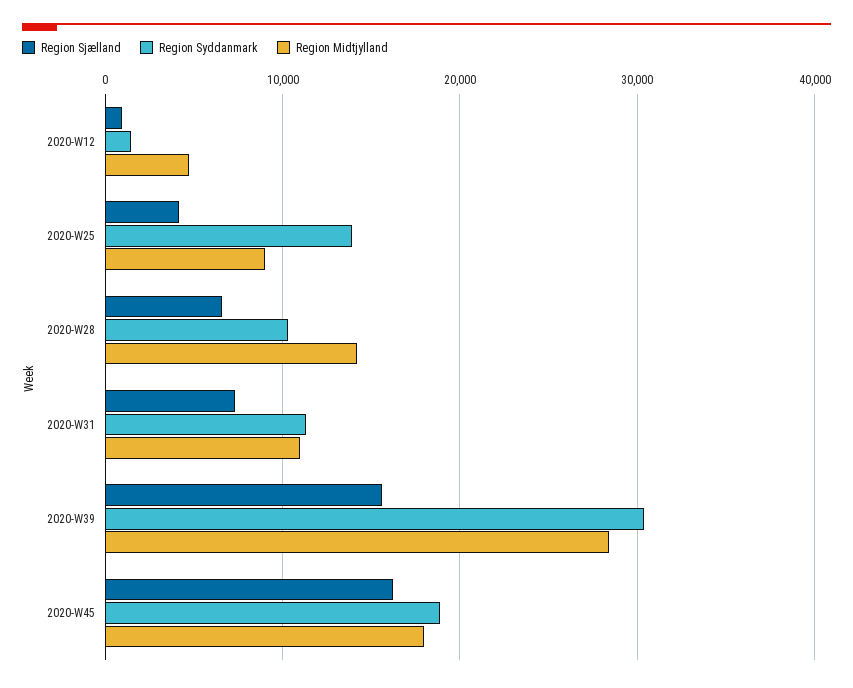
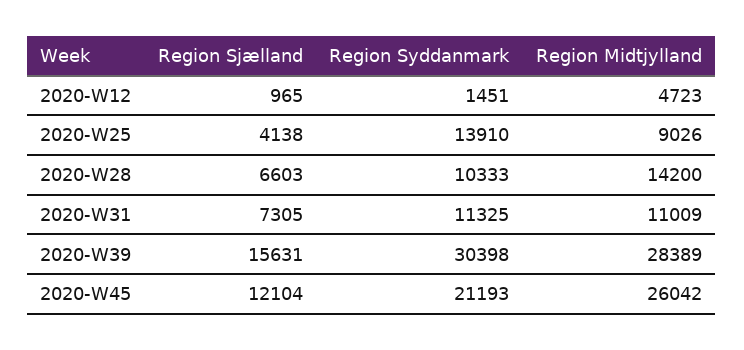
  {
    "Region Sjælland": {
      "2020-W12": 965,
      "2020-W25": 4138,
      "2020-W28": 6603,
      "2020-W31": 7305,
      "2020-W39": 15631,
-     "2020-W45": 16000
+     "2020-W45": 12104
    },
    "Region Syddanmark": {
      "2020-W12": 1451,
      "2020-W25": 13910,
      "2020-W28": 10333,
      "2020-W31": 11325,
      "2020-W39": 30398,
-     "2020-W45": 19000
+     "2020-W45": 21193
    },
    "Region Midtjylland": {
      "2020-W12": 4723,
      "2020-W25": 9026,
      "2020-W28": 14200,
      "2020-W31": 11009,
      "2020-W39": 28389,
-     "2020-W45": 18000
+     "2020-W45": 26042
    }
  }

